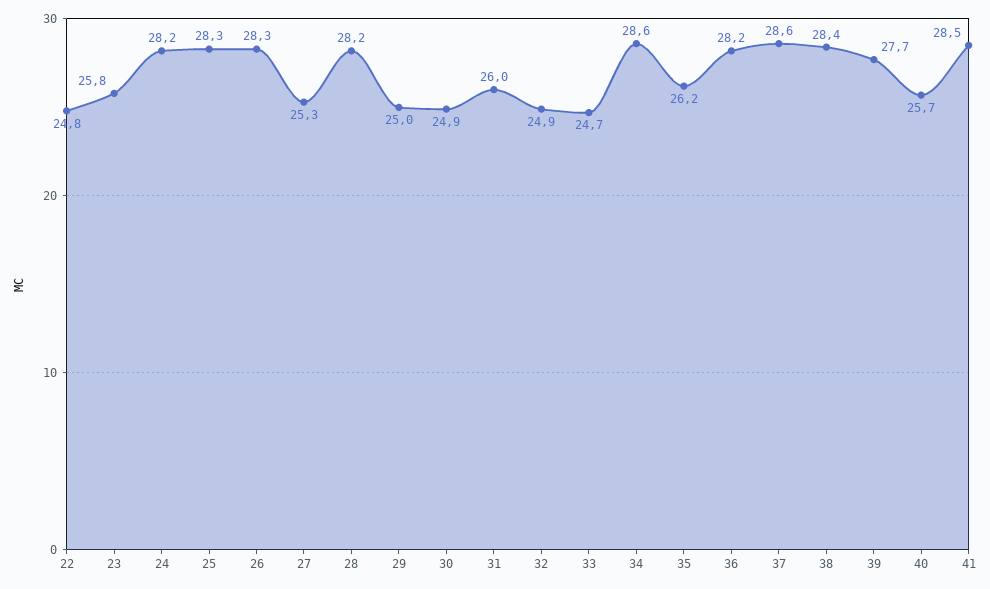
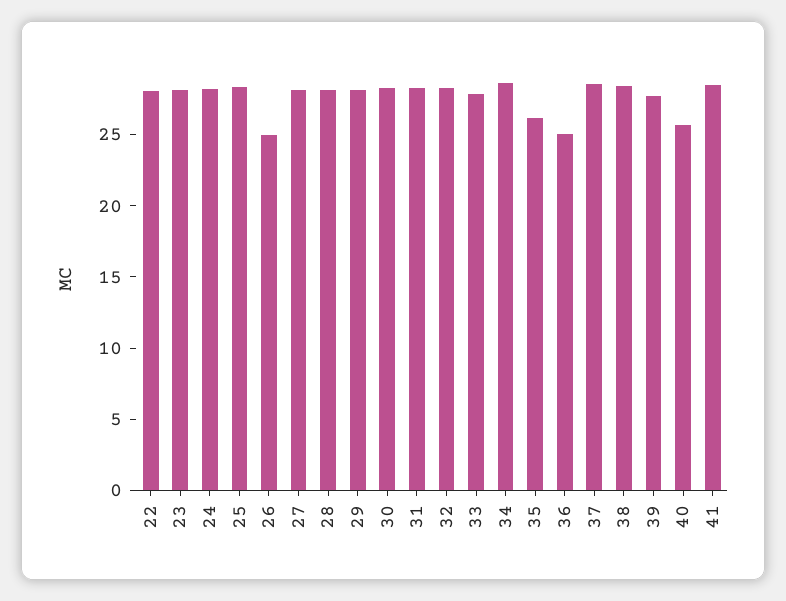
  {
-   "22": 24.8,
+   "22": 28,
-   "23": 25.8,
+   "23": 28,
    "24": 28.2,
    "25": 28.3,
-   "26": 28.3,
+   "26": 25,
-   "27": 25.3,
+   "27": 28,
    "28": 28.2,
-   "29": 25,
+   "29": 28,
-   "30": 24.9,
+   "30": 28,
-   "31": 26,
+   "31": 28,
-   "32": 24.9,
+   "32": 28,
-   "33": 24.7,
+   "33": 28,
    "34": 28.6,
    "35": 26.2,
-   "36": 28.2,
+   "36": 25,
    "37": 28.6,
    "38": 28.4,
    "39": 27.7,
    "40": 25.7,
    "41": 28.5
  }

